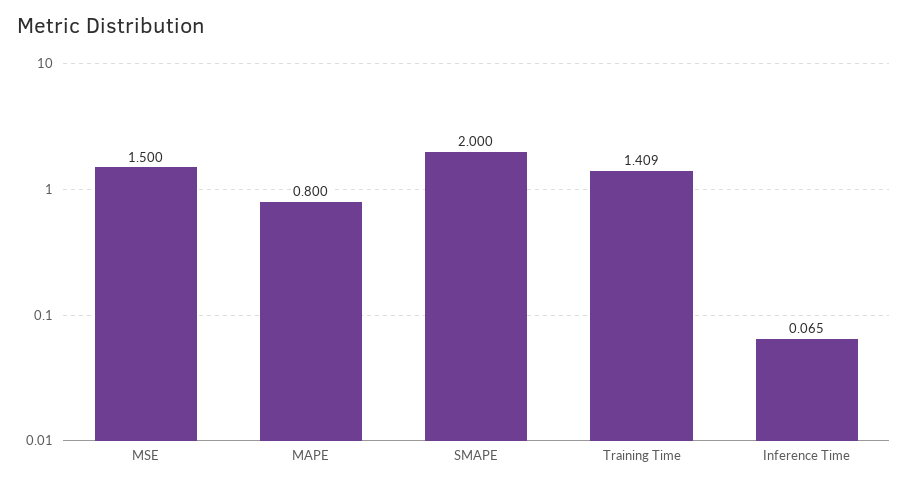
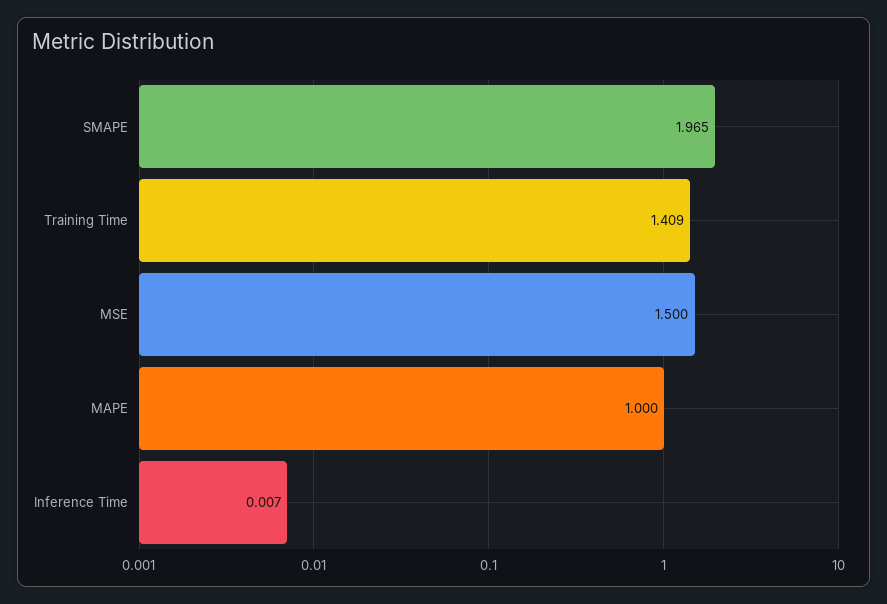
  {
    "MSE": 1.5,
-   "MAPE": 0.8,
+   "MAPE": 1,
-   "SMAPE": 2,
+   "SMAPE": 1.965,
    "Training Time": 1.409,
-   "Inference Time": 0.065
+   "Inference Time": 0.007
  }

